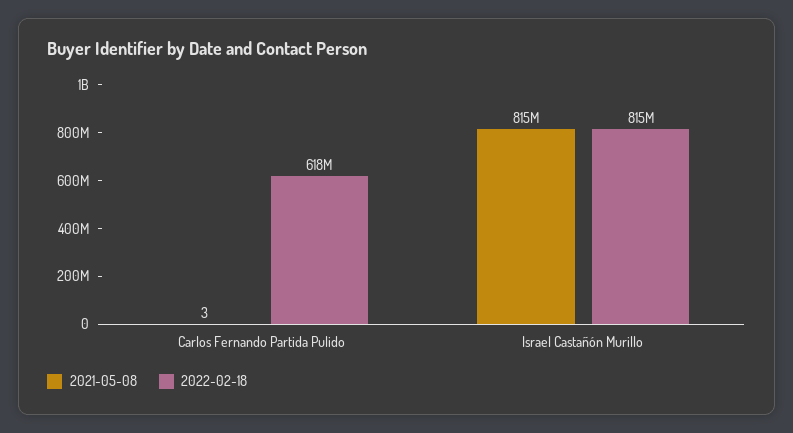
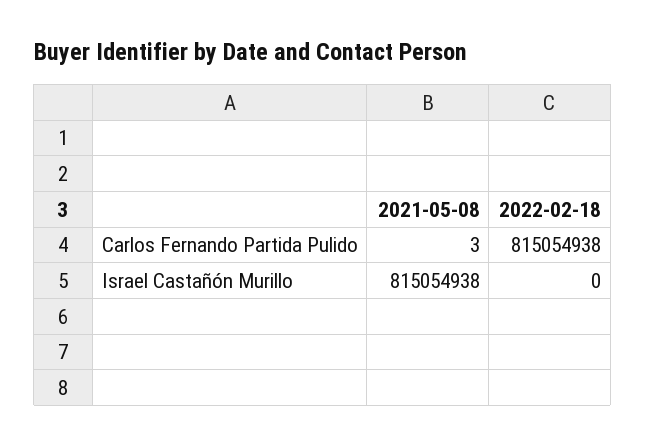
  {
    "2021-05-08": {
      "Carlos Fernando Partida Pulido": 3,
      "Israel Castañón Murillo": 815054938
    },
    "2022-02-18": {
-     "Carlos Fernando Partida Pulido": 618000000,
+     "Carlos Fernando Partida Pulido": 815054938,
-     "Israel Castañón Murillo": 815000000
+     "Israel Castañón Murillo": 0
    }
  }

